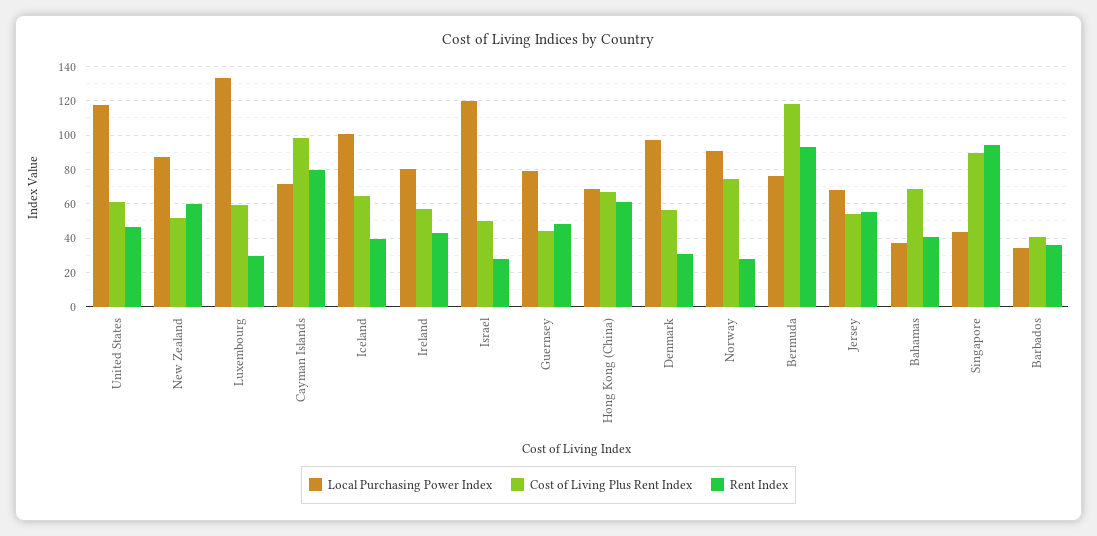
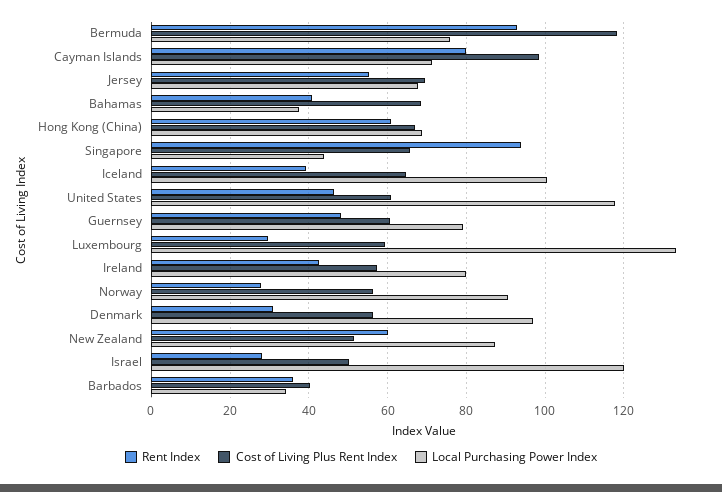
  {
    "Local Purchasing Power Index": {
      "United States": 118,
      "New Zealand": 88,
      "Luxembourg": 134,
      "Cayman Islands": 72,
      "Iceland": 100,
      "Ireland": 80,
      "Israel": 120,
      "Guernsey": 80,
      "Hong Kong (China)": 68,
      "Denmark": 96,
      "Norway": 90,
      "Bermuda": 76,
      "Jersey": 68,
      "Bahamas": 38,
      "Singapore": 44,
      "Barbados": 34
    },
    "Cost of Living Plus Rent Index": {
      "United States": 62,
      "New Zealand": 52,
      "Luxembourg": 60,
      "Cayman Islands": 98,
      "Iceland": 64,
      "Ireland": 58,
      "Israel": 50,
-     "Guernsey": 45,
+     "Guernsey": 60,
      "Hong Kong (China)": 68,
      "Denmark": 56,
-     "Norway": 75,
+     "Norway": 56,
      "Bermuda": 118,
-     "Jersey": 55,
+     "Jersey": 70,
      "Bahamas": 68,
-     "Singapore": 90,
+     "Singapore": 66,
      "Barbados": 40
    },
    "Rent Index": {
      "United States": 46,
      "New Zealand": 60,
      "Luxembourg": 30,
      "Cayman Islands": 80,
      "Iceland": 40,
      "Ireland": 42,
      "Israel": 28,
      "Guernsey": 48,
      "Hong Kong (China)": 62,
      "Denmark": 30,
      "Norway": 28,
      "Bermuda": 94,
      "Jersey": 56,
      "Bahamas": 40,
      "Singapore": 94,
      "Barbados": 36
    }
  }

